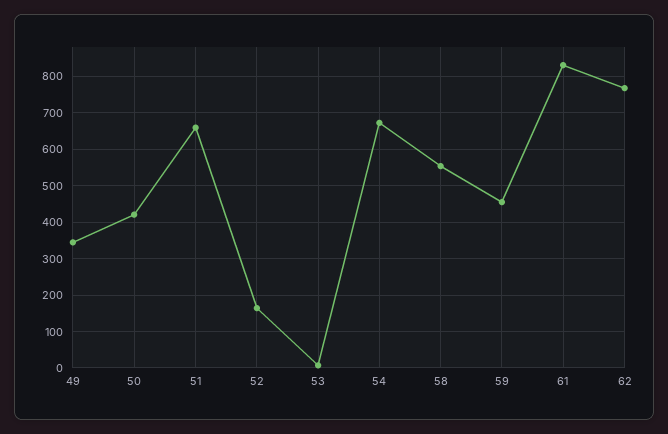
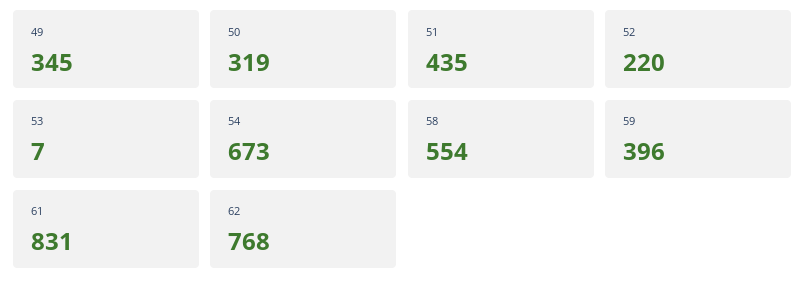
  {
    "49": 345,
-   "50": 420,
+   "50": 319,
-   "51": 660,
+   "51": 435,
-   "52": 160,
+   "52": 220,
    "53": 7,
    "54": 673,
    "58": 554,
-   "59": 460,
+   "59": 396,
    "61": 831,
    "62": 768
  }

